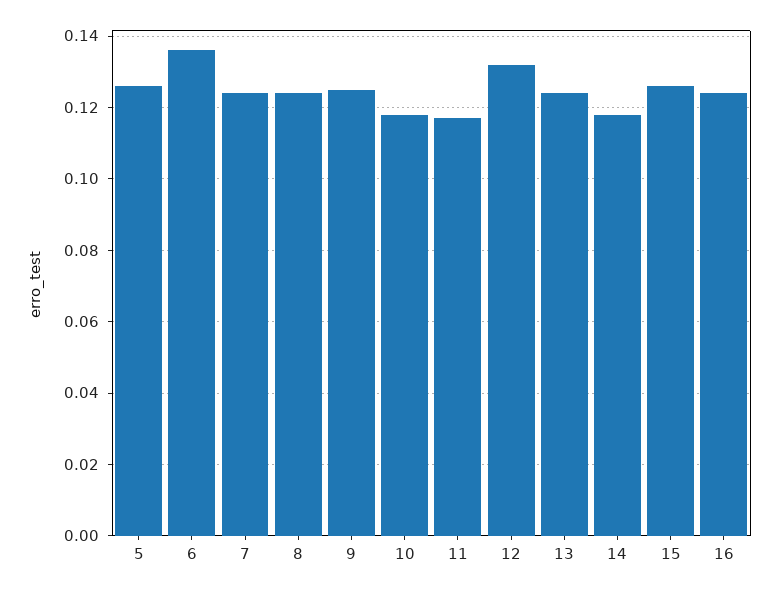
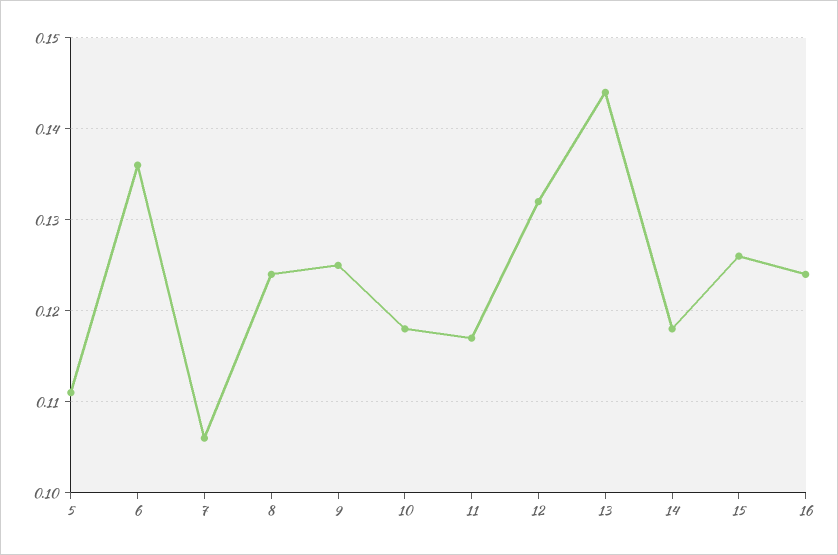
  {
-   "5": 0.125,
+   "5": 0.111,
    "6": 0.136,
-   "7": 0.125,
+   "7": 0.106,
    "8": 0.124,
    "9": 0.125,
    "10": 0.118,
    "11": 0.117,
    "12": 0.132,
-   "13": 0.125,
+   "13": 0.144,
    "14": 0.118,
    "15": 0.126,
    "16": 0.124
  }

